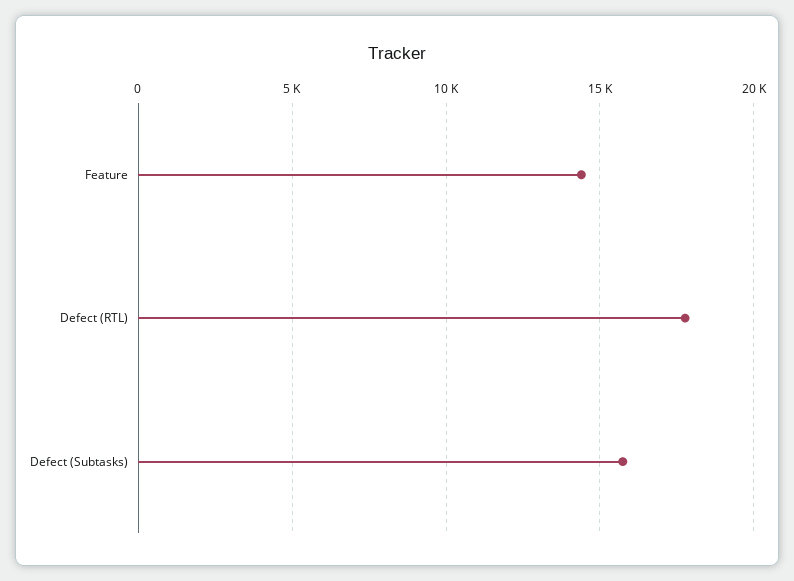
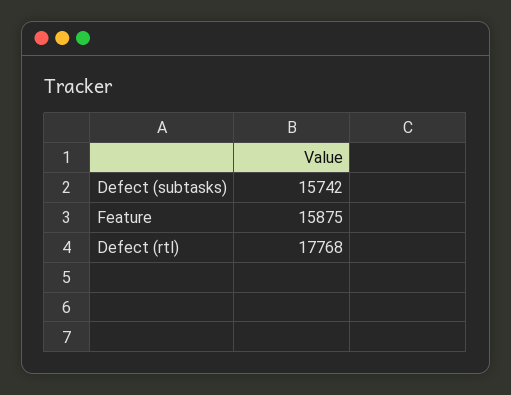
  {
-   "Feature": 14500,
+   "Feature": 15875,
    "Defect (RTL)": 17768,
    "Defect (Subtasks)": 15742
  }

